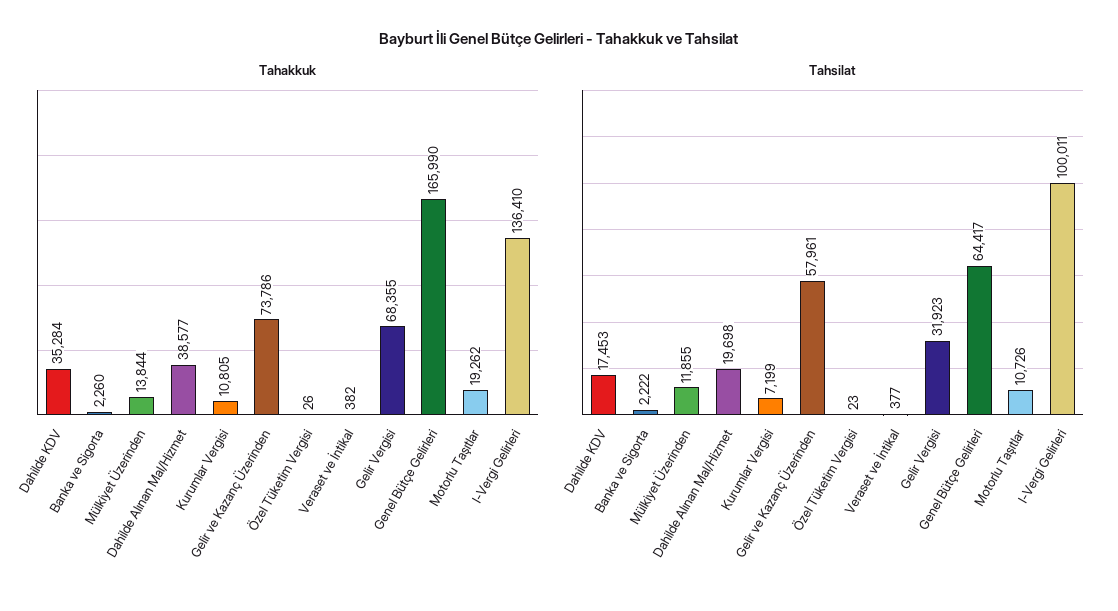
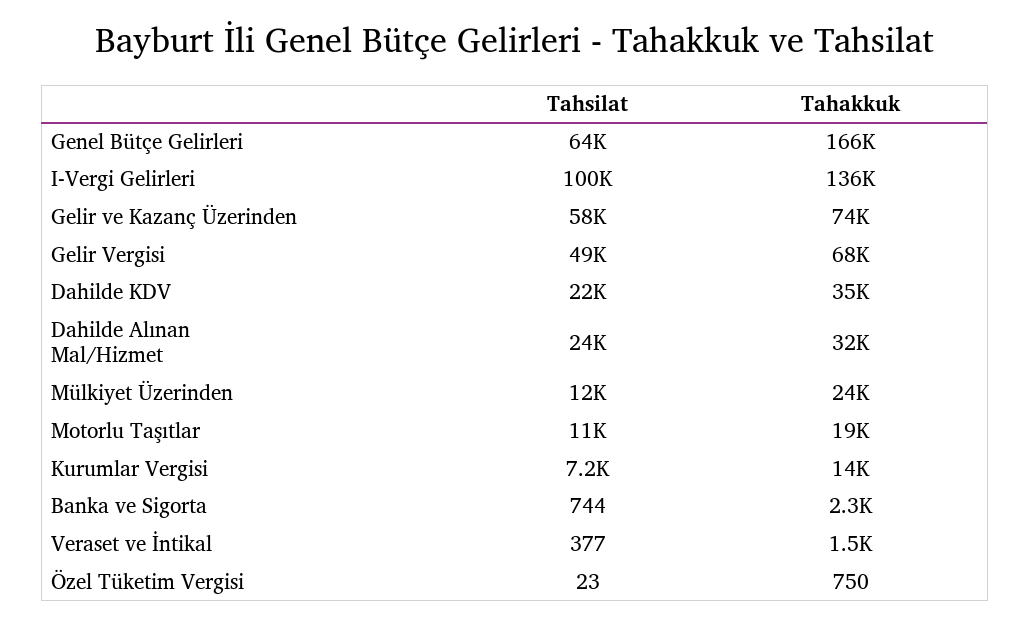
  {
    "Tahakkuk": {
      "Dahilde KDV": 35284,
      "Banka ve Sigorta": 2260,
-     "Mülkiyet Üzerinden": 13844,
+     "Mülkiyet Üzerinden": 24000,
-     "Dahilde Alınan Mal/Hizmet": 38577,
+     "Dahilde Alınan Mal/Hizmet": 32000,
-     "Kurumlar Vergisi": 10805,
+     "Kurumlar Vergisi": 14000,
      "Gelir ve Kazanç Üzerinden": 73786,
-     "Özel Tüketim Vergisi": 26,
+     "Özel Tüketim Vergisi": 750,
-     "Veraset ve İntikal": 382,
+     "Veraset ve İntikal": 1500,
      "Gelir Vergisi": 68355,
      "Genel Bütçe Gelirleri": 165990,
      "Motorlu Taşıtlar": 19262,
      "I-Vergi Gelirleri": 136410
    },
    "Tahsilat": {
-     "Dahilde KDV": 17453,
+     "Dahilde KDV": 22000,
-     "Banka ve Sigorta": 2222,
+     "Banka ve Sigorta": 744,
      "Mülkiyet Üzerinden": 11855,
-     "Dahilde Alınan Mal/Hizmet": 19698,
+     "Dahilde Alınan Mal/Hizmet": 24000,
      "Kurumlar Vergisi": 7199,
      "Gelir ve Kazanç Üzerinden": 57961,
      "Özel Tüketim Vergisi": 23,
      "Veraset ve İntikal": 377,
-     "Gelir Vergisi": 31923,
+     "Gelir Vergisi": 49000,
      "Genel Bütçe Gelirleri": 64417,
      "Motorlu Taşıtlar": 10726,
      "I-Vergi Gelirleri": 100011
    }
  }

